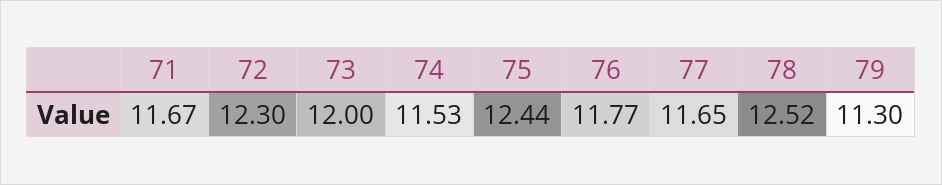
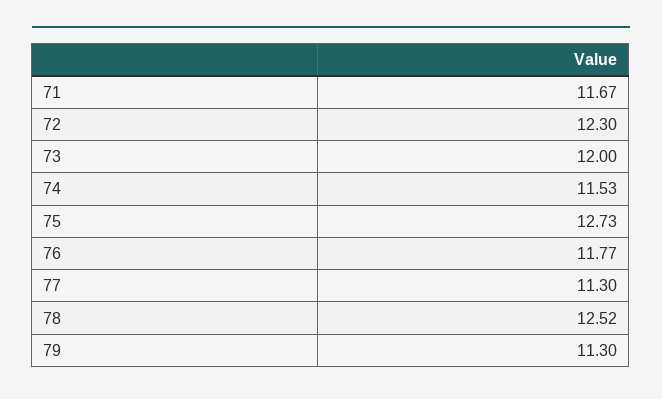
  {
    "71": 11.67,
    "72": 12.3,
    "73": 12,
    "74": 11.53,
-   "75": 12.44,
+   "75": 12.73,
    "76": 11.77,
-   "77": 11.65,
+   "77": 11.3,
    "78": 12.52,
    "79": 11.3
  }

